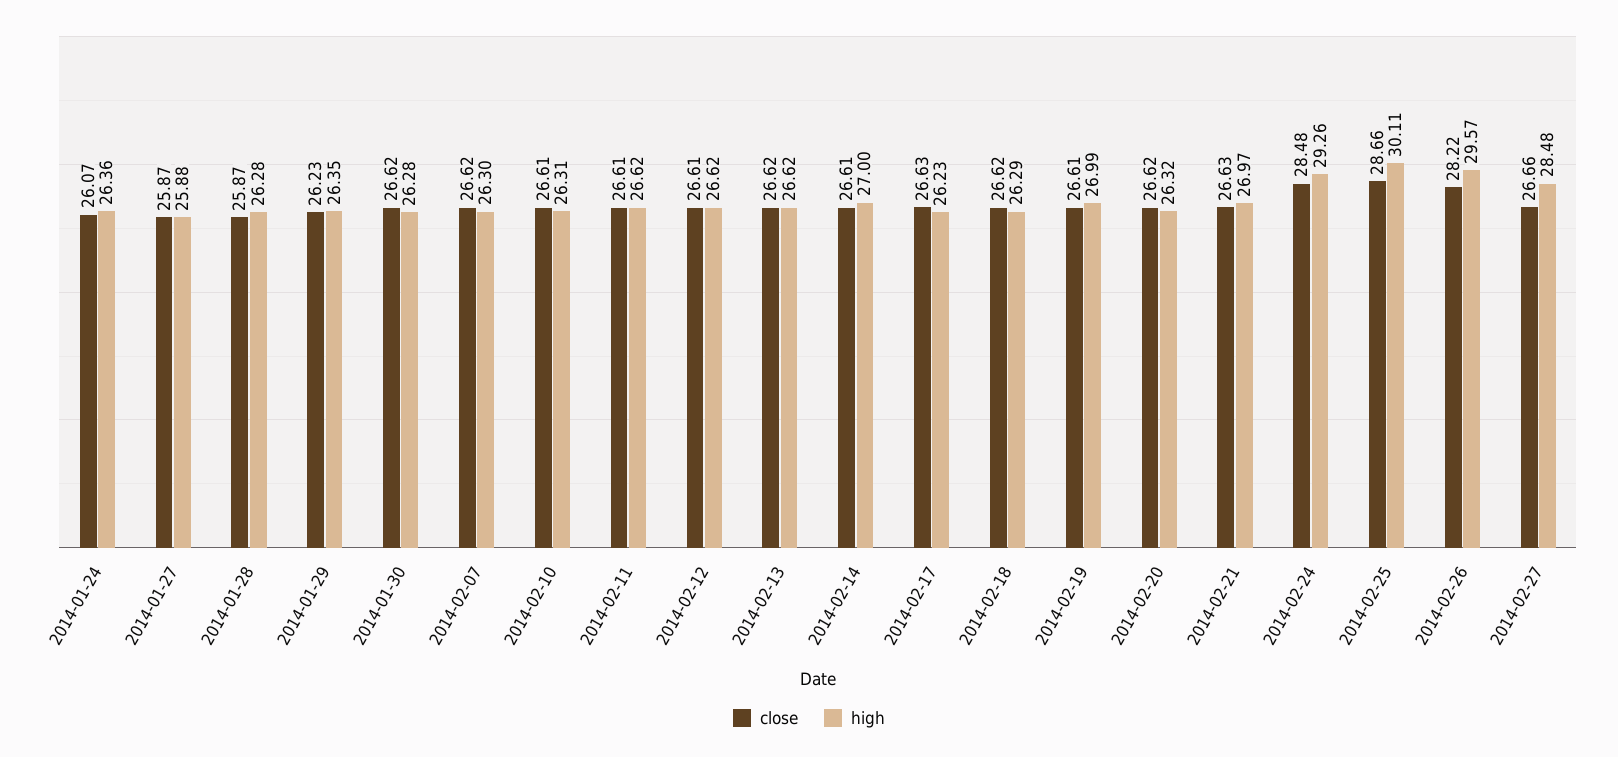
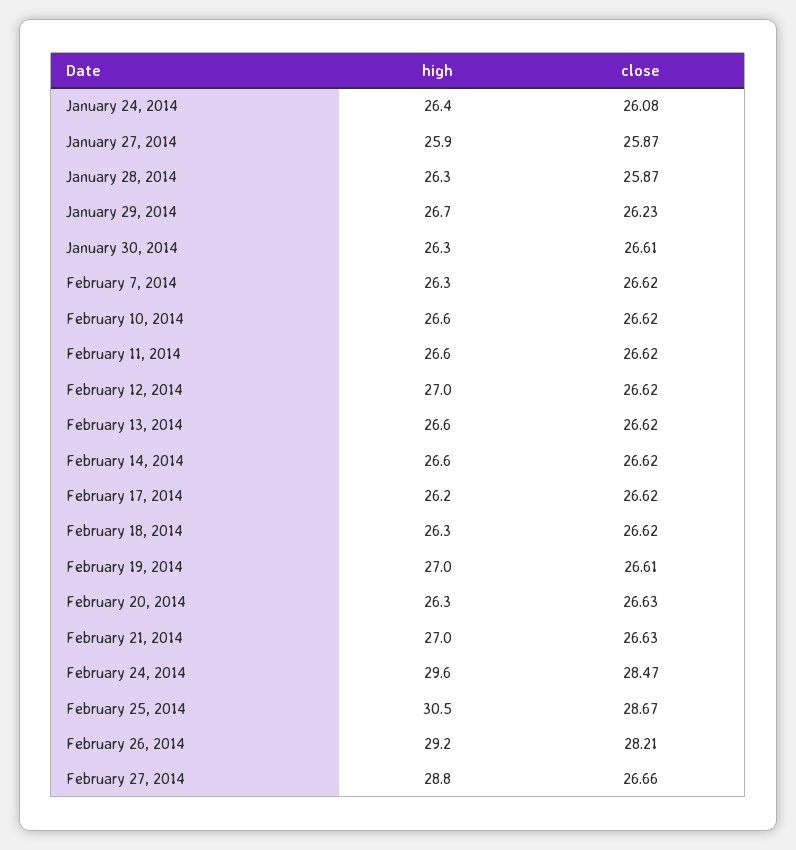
  {
    "close": {
-     "2014-01-24": 26.07,
+     "2014-01-24": 26.08,
      "2014-01-27": 25.87,
      "2014-01-28": 25.87,
      "2014-01-29": 26.23,
-     "2014-01-30": 26.62,
+     "2014-01-30": 26.61,
      "2014-02-07": 26.62,
-     "2014-02-10": 26.61,
+     "2014-02-10": 26.62,
-     "2014-02-11": 26.61,
+     "2014-02-11": 26.62,
-     "2014-02-12": 26.61,
+     "2014-02-12": 26.62,
      "2014-02-13": 26.62,
-     "2014-02-14": 26.61,
+     "2014-02-14": 26.62,
-     "2014-02-17": 26.63,
+     "2014-02-17": 26.62,
      "2014-02-18": 26.62,
      "2014-02-19": 26.61,
-     "2014-02-20": 26.62,
+     "2014-02-20": 26.63,
      "2014-02-21": 26.63,
-     "2014-02-24": 28.48,
+     "2014-02-24": 28.47,
-     "2014-02-25": 28.66,
+     "2014-02-25": 28.67,
-     "2014-02-26": 28.22,
+     "2014-02-26": 28.21,
      "2014-02-27": 26.66
    },
    "high": {
      "2014-01-24": 26.36,
      "2014-01-27": 25.88,
      "2014-01-28": 26.28,
-     "2014-01-29": 26.35,
+     "2014-01-29": 26.7,
      "2014-01-30": 26.28,
      "2014-02-07": 26.3,
-     "2014-02-10": 26.31,
+     "2014-02-10": 26.6,
      "2014-02-11": 26.62,
-     "2014-02-12": 26.62,
+     "2014-02-12": 27,
      "2014-02-13": 26.62,
-     "2014-02-14": 27,
+     "2014-02-14": 26.6,
      "2014-02-17": 26.23,
      "2014-02-18": 26.29,
      "2014-02-19": 26.99,
      "2014-02-20": 26.32,
      "2014-02-21": 26.97,
-     "2014-02-24": 29.26,
+     "2014-02-24": 29.6,
-     "2014-02-25": 30.11,
+     "2014-02-25": 30.5,
-     "2014-02-26": 29.57,
+     "2014-02-26": 29.2,
-     "2014-02-27": 28.48
+     "2014-02-27": 28.8
    }
  }

